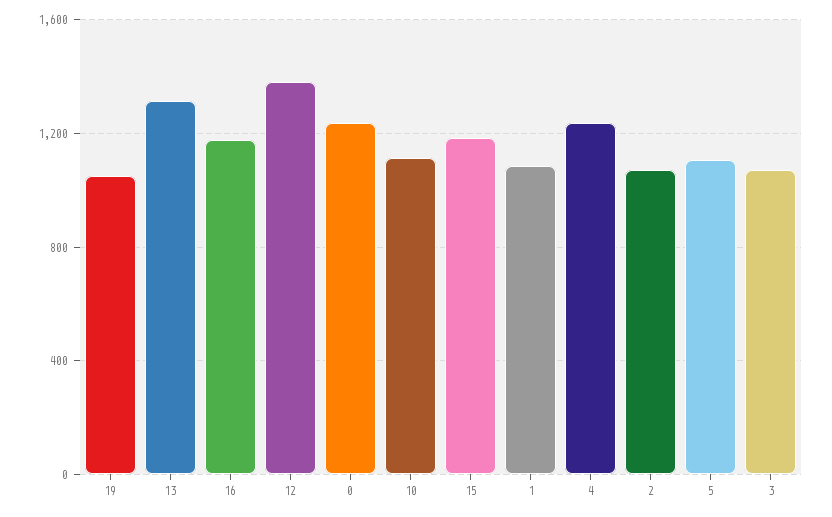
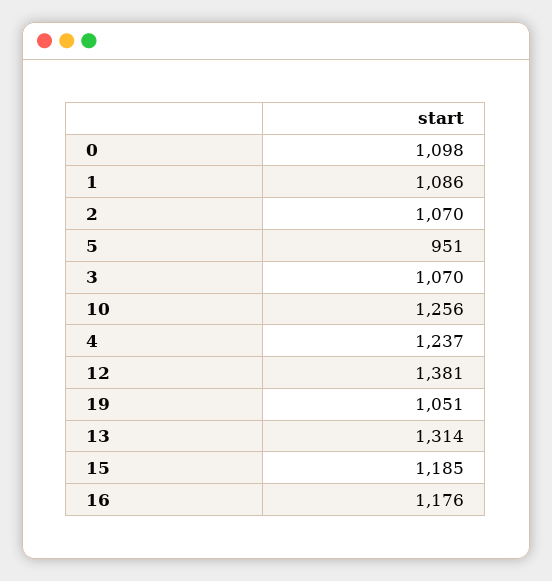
  {
    "19": 1051,
    "13": 1314,
    "16": 1176,
    "12": 1381,
-   "0": 1250,
+   "0": 1098,
-   "10": 1100,
+   "10": 1256,
    "15": 1185,
    "1": 1086,
    "4": 1237,
    "2": 1070,
-   "5": 1100,
+   "5": 951,
    "3": 1070
  }

